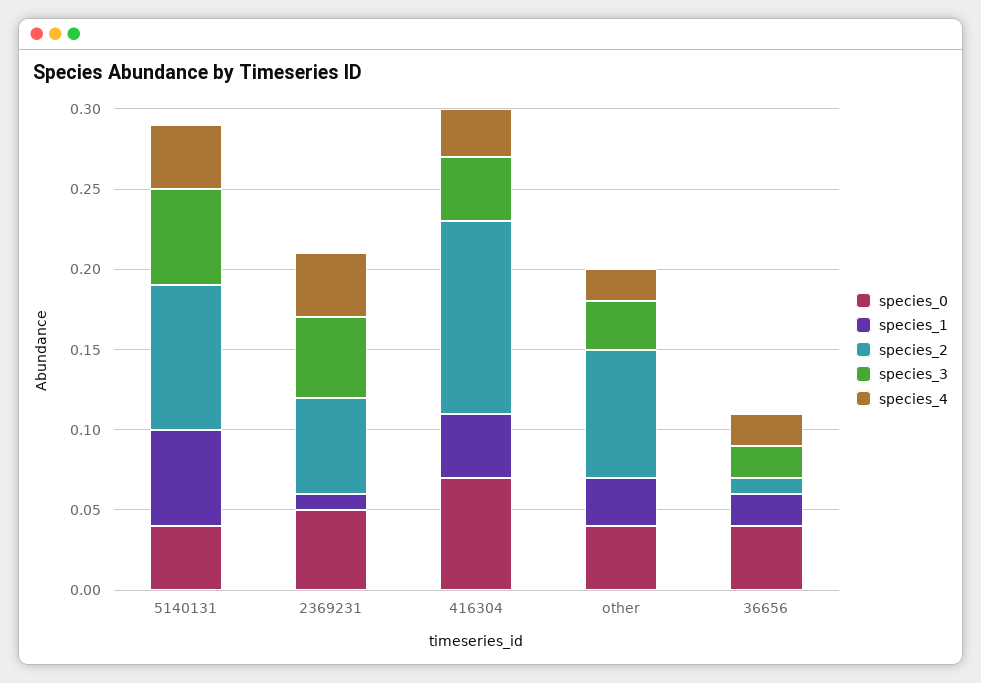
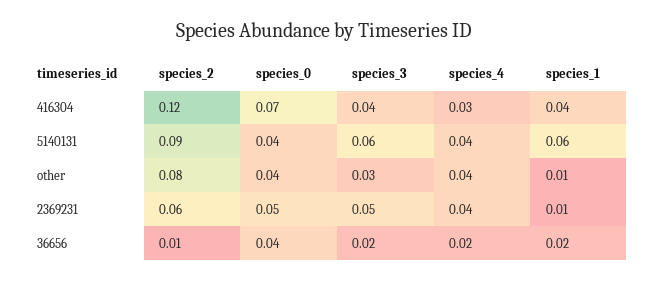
  {
    "species_0": {
      "5140131": 0.04,
      "2369231": 0.05,
      "416304": 0.07,
      "other": 0.04,
      "36656": 0.04
    },
    "species_1": {
      "5140131": 0.06,
      "2369231": 0.01,
      "416304": 0.04,
-     "other": 0.03,
+     "other": 0.01,
      "36656": 0.02
    },
    "species_2": {
      "5140131": 0.09,
      "2369231": 0.06,
      "416304": 0.12,
      "other": 0.08,
      "36656": 0.01
    },
    "species_3": {
      "5140131": 0.06,
      "2369231": 0.05,
      "416304": 0.04,
      "other": 0.03,
      "36656": 0.02
    },
    "species_4": {
      "5140131": 0.04,
      "2369231": 0.04,
      "416304": 0.03,
-     "other": 0.02,
+     "other": 0.04,
      "36656": 0.02
    }
  }

